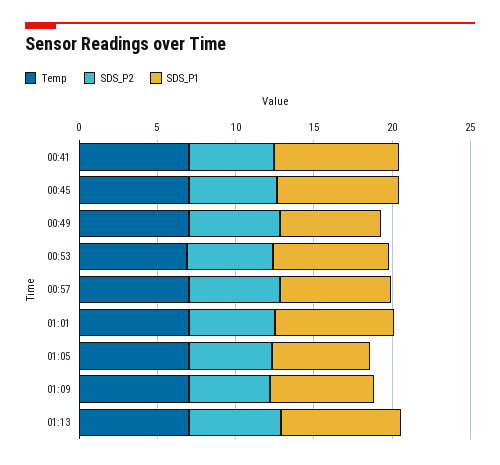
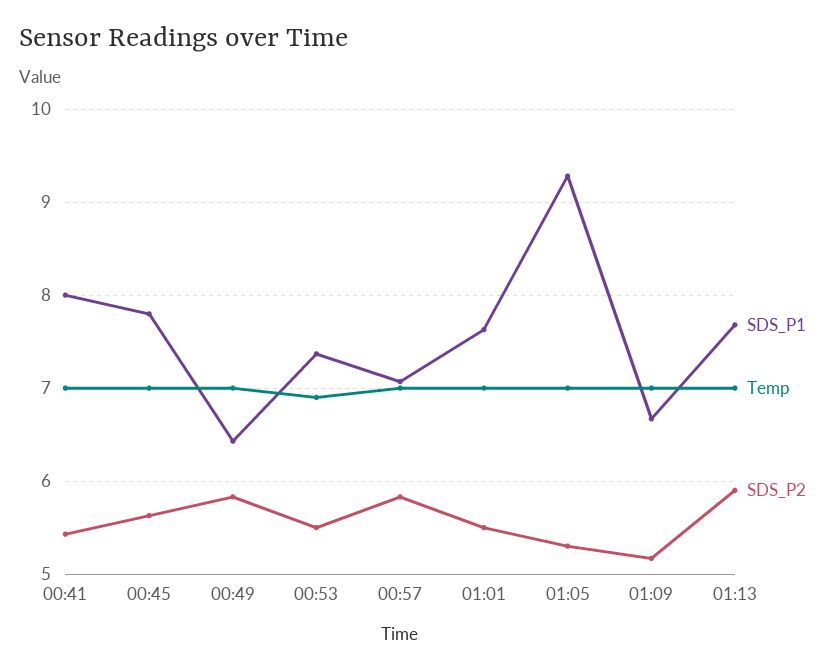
  {
    "Temp": {
      "00:41": 7,
      "00:45": 7,
      "00:49": 7,
      "00:53": 6.9,
      "00:57": 7,
      "01:01": 7,
      "01:05": 7,
      "01:09": 7,
      "01:13": 7
    },
    "SDS_P2": {
      "00:41": 5.4,
      "00:45": 5.6,
      "00:49": 5.8,
      "00:53": 5.5,
      "00:57": 5.8,
      "01:01": 5.5,
      "01:05": 5.3,
      "01:09": 5.2,
      "01:13": 5.9
    },
    "SDS_P1": {
      "00:41": 8,
      "00:45": 7.8,
      "00:49": 6.4,
      "00:53": 7.4,
      "00:57": 7.1,
      "01:01": 7.6,
-     "01:05": 6,
+     "01:05": 9.3,
      "01:09": 6.7,
      "01:13": 7.7
    }
  }

